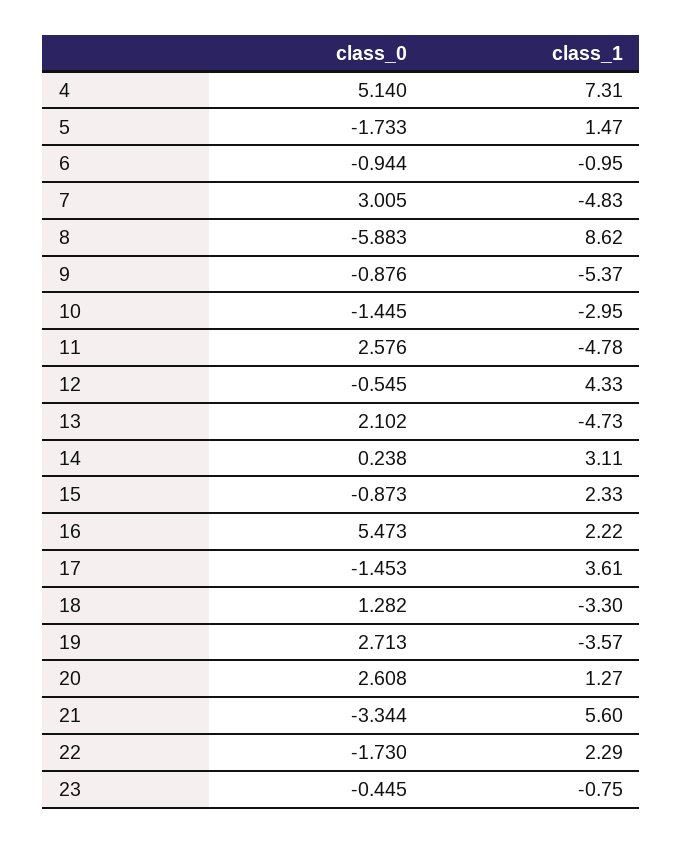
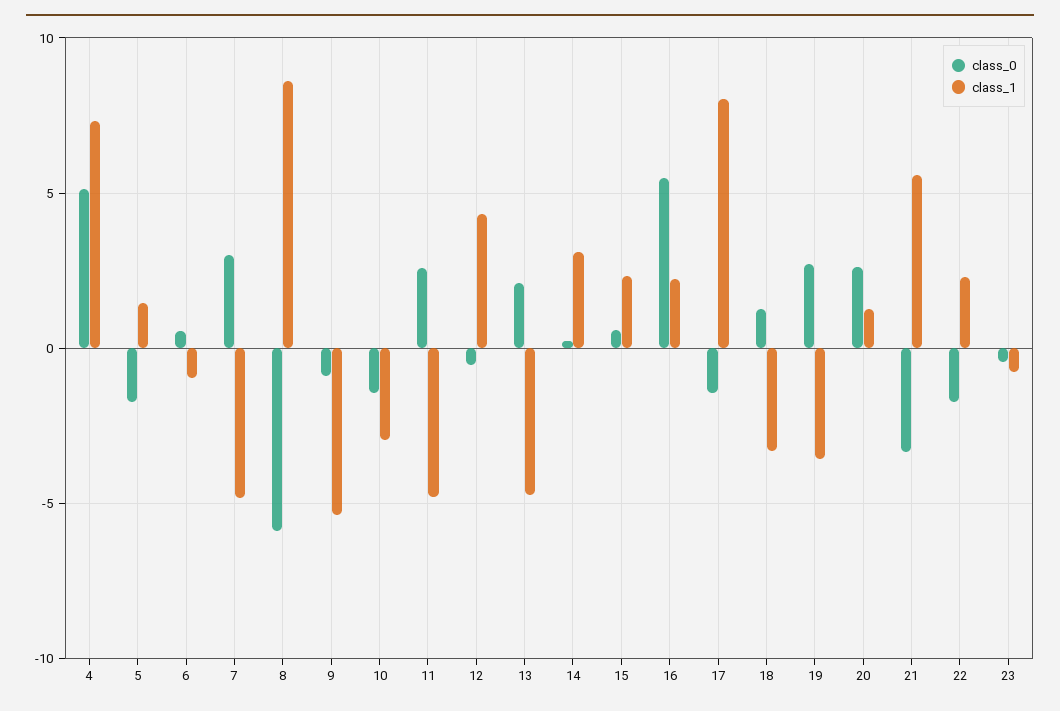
  {
    "class_0": {
      "4": 5.14,
      "5": -1.733,
-     "6": -0.944,
+     "6": 0.5,
      "7": 3.005,
      "8": -5.883,
      "9": -0.876,
      "10": -1.445,
      "11": 2.576,
      "12": -0.545,
      "13": 2.102,
      "14": 0.238,
-     "15": -0.873,
+     "15": 0.5,
      "16": 5.473,
      "17": -1.453,
      "18": 1.282,
      "19": 2.713,
      "20": 2.608,
      "21": -3.344,
      "22": -1.73,
      "23": -0.445
    },
    "class_1": {
      "4": 7.31,
      "5": 1.47,
      "6": -0.95,
      "7": -4.83,
      "8": 8.62,
      "9": -5.37,
      "10": -2.95,
      "11": -4.78,
      "12": 4.33,
      "13": -4.73,
      "14": 3.11,
      "15": 2.33,
      "16": 2.22,
-     "17": 3.61,
+     "17": 8,
      "18": -3.3,
      "19": -3.57,
      "20": 1.27,
      "21": 5.6,
      "22": 2.29,
      "23": -0.75
    }
  }

